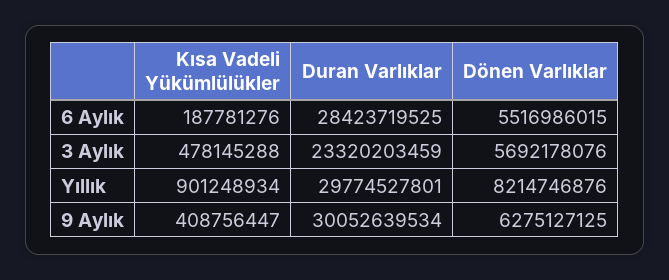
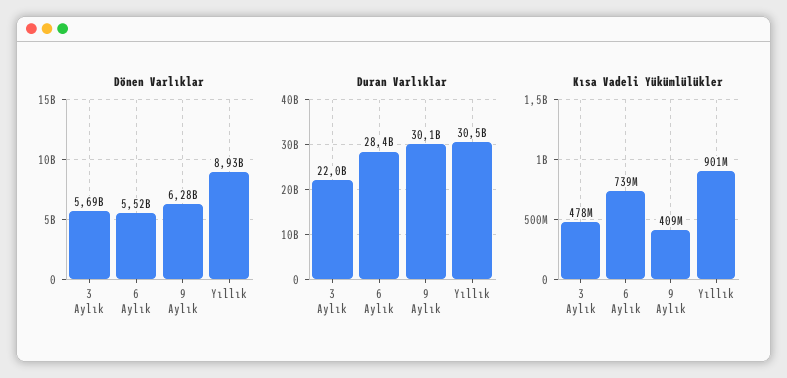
  {
    "Kısa Vadeli Yükümlülükler": {
-     "6 Aylık": 187781276,
+     "6 Aylık": 739000000,
      "3 Aylık": 478145288,
      "Yıllık": 901248934,
      "9 Aylık": 408756447
    },
    "Duran Varlıklar": {
      "6 Aylık": 28423719525,
-     "3 Aylık": 23320203459,
+     "3 Aylık": 22000000000,
-     "Yıllık": 29774527801,
+     "Yıllık": 30500000000,
      "9 Aylık": 30052639534
    },
    "Dönen Varlıklar": {
      "6 Aylık": 5516986015,
      "3 Aylık": 5692178076,
-     "Yıllık": 8214746876,
+     "Yıllık": 8930000000,
      "9 Aylık": 6275127125
    }
  }

